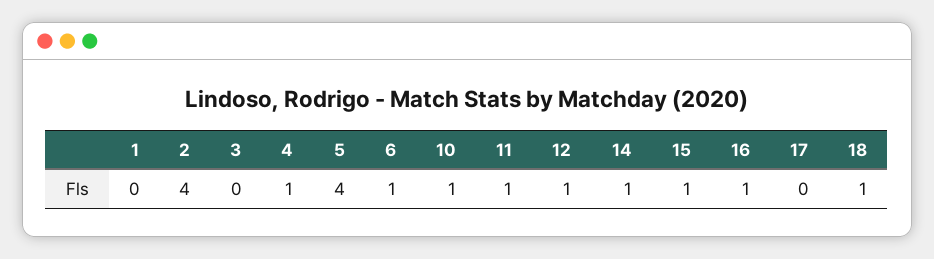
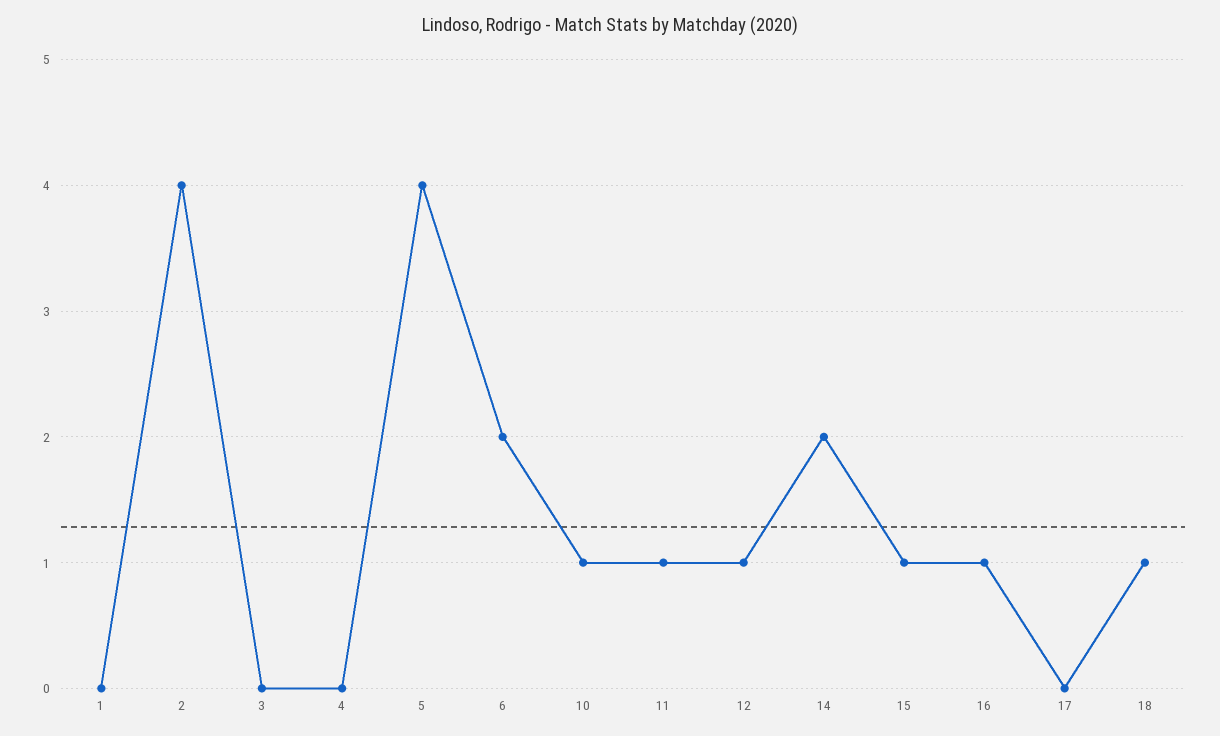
  {
    "1": 0,
    "2": 4,
    "3": 0,
-   "4": 1,
+   "4": 0,
    "5": 4,
-   "6": 1,
+   "6": 2,
    "10": 1,
    "11": 1,
    "12": 1,
-   "14": 1,
+   "14": 2,
    "15": 1,
    "16": 1,
    "17": 0,
    "18": 1
  }

